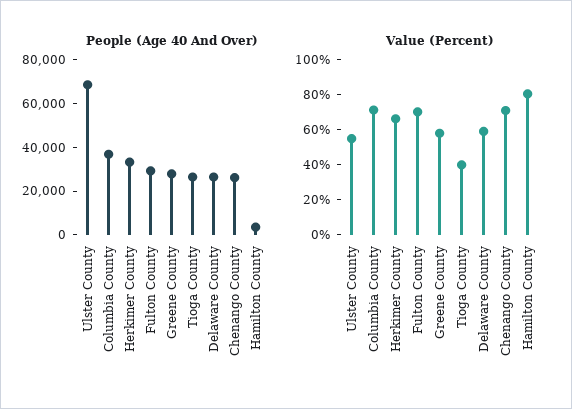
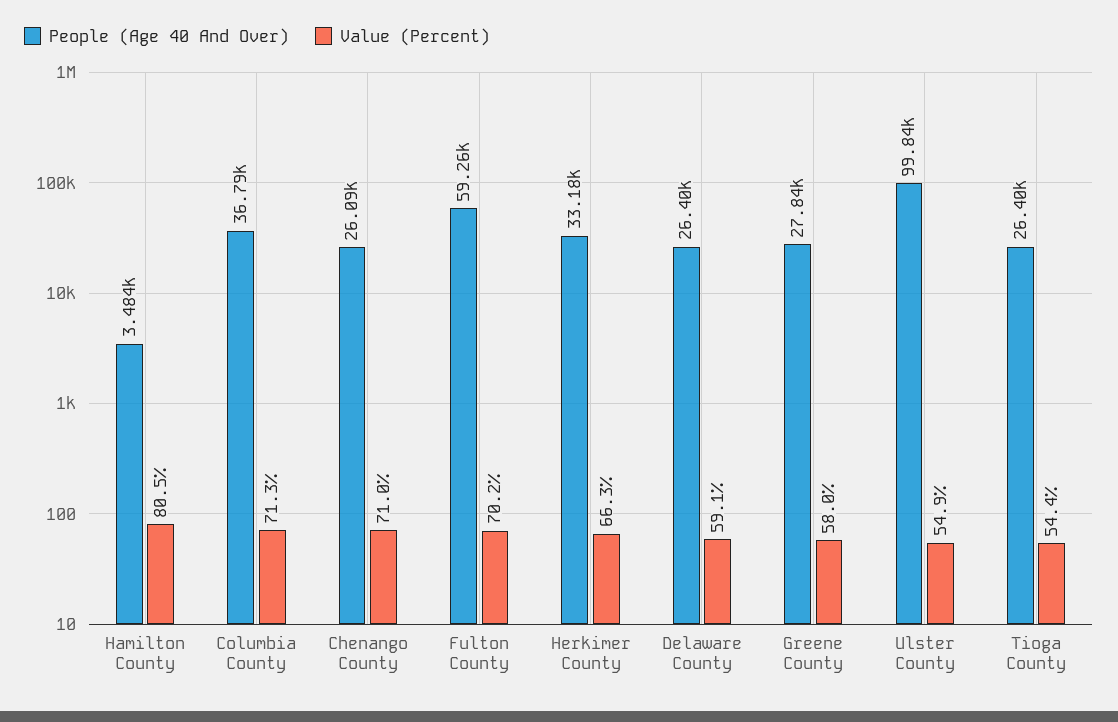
  {
    "People (Age 40 And Over)": {
-     "Ulster County": 70000,
+     "Ulster County": 99840,
      "Columbia County": 36790,
      "Herkimer County": 33180,
-     "Fulton County": 30000,
+     "Fulton County": 59260,
      "Greene County": 27840,
      "Tioga County": 26400,
      "Delaware County": 26400,
      "Chenango County": 26090,
      "Hamilton County": 3484
    },
    "Value (Percent)": {
      "Ulster County": 54.9,
      "Columbia County": 71.3,
      "Herkimer County": 66.3,
      "Fulton County": 70.2,
      "Greene County": 58,
-     "Tioga County": 40,
+     "Tioga County": 54.4,
      "Delaware County": 59.1,
      "Chenango County": 71,
      "Hamilton County": 80.5
    }
  }

